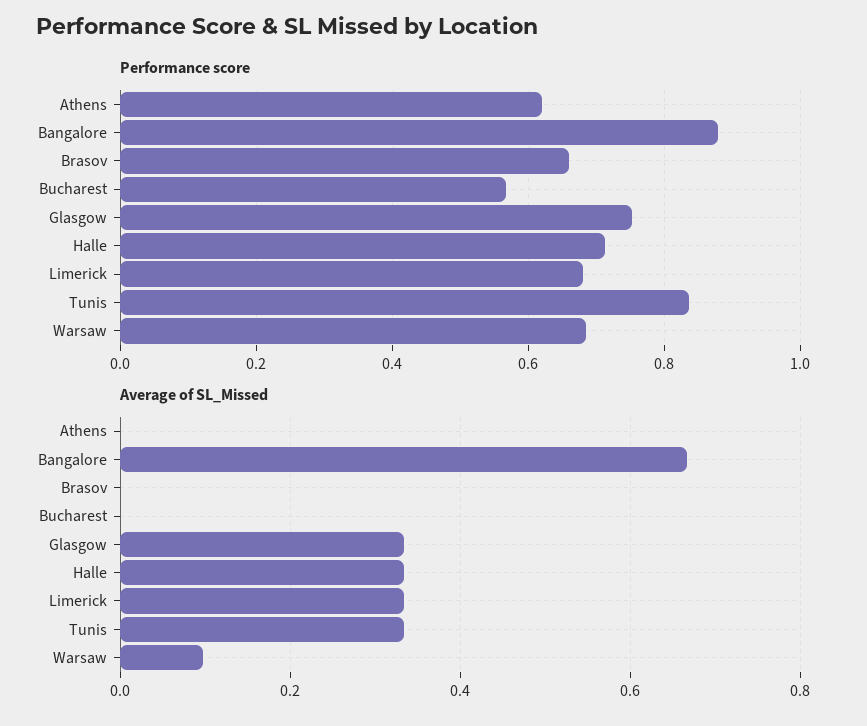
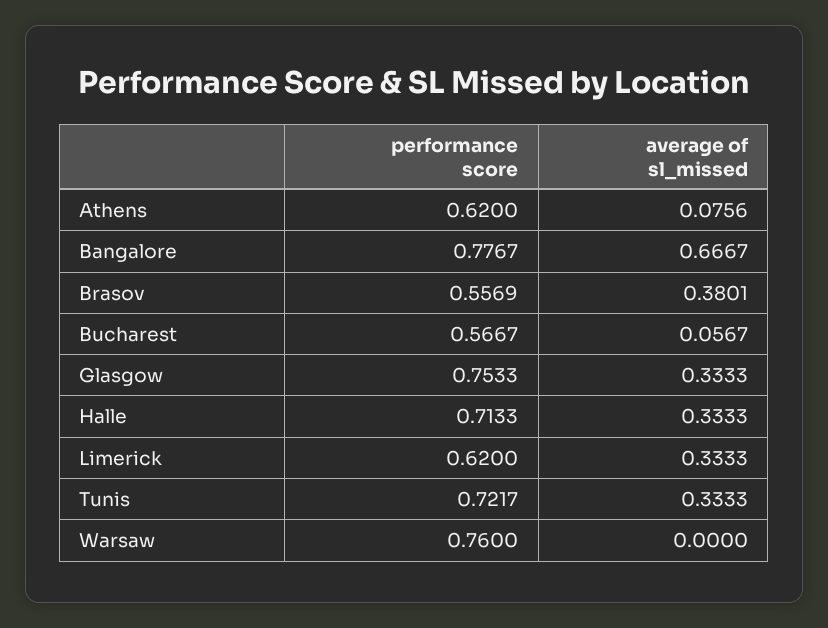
  {
    "Performance score": {
      "Athens": 0.62,
-     "Bangalore": 0.88,
+     "Bangalore": 0.7767,
-     "Brasov": 0.66,
+     "Brasov": 0.5569,
      "Bucharest": 0.5667,
      "Glasgow": 0.7533,
      "Halle": 0.7133,
-     "Limerick": 0.68,
+     "Limerick": 0.62,
-     "Tunis": 0.84,
+     "Tunis": 0.7217,
-     "Warsaw": 0.68
+     "Warsaw": 0.76
    },
    "Average of SL_Missed": {
-     "Athens": 0,
+     "Athens": 0.0756,
      "Bangalore": 0.6667,
-     "Brasov": 0,
+     "Brasov": 0.3801,
-     "Bucharest": 0,
+     "Bucharest": 0.0567,
      "Glasgow": 0.3333,
      "Halle": 0.3333,
      "Limerick": 0.3333,
      "Tunis": 0.3333,
-     "Warsaw": 0.1
+     "Warsaw": 0
    }
  }

